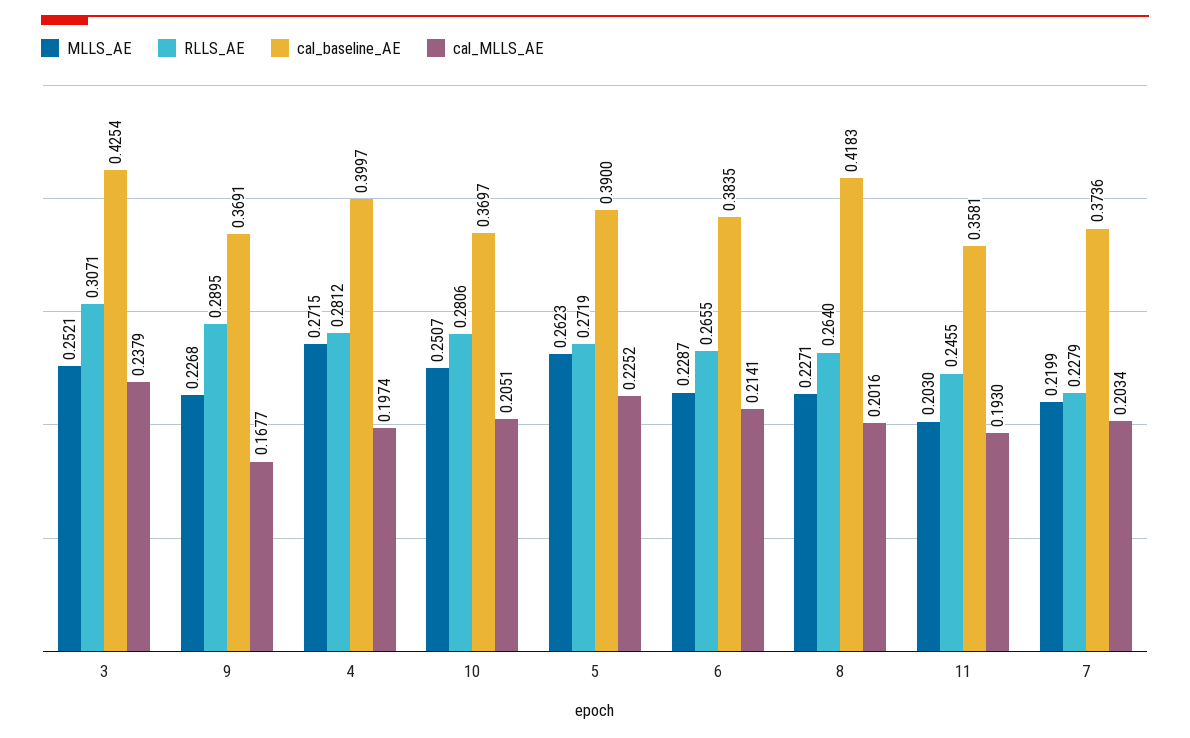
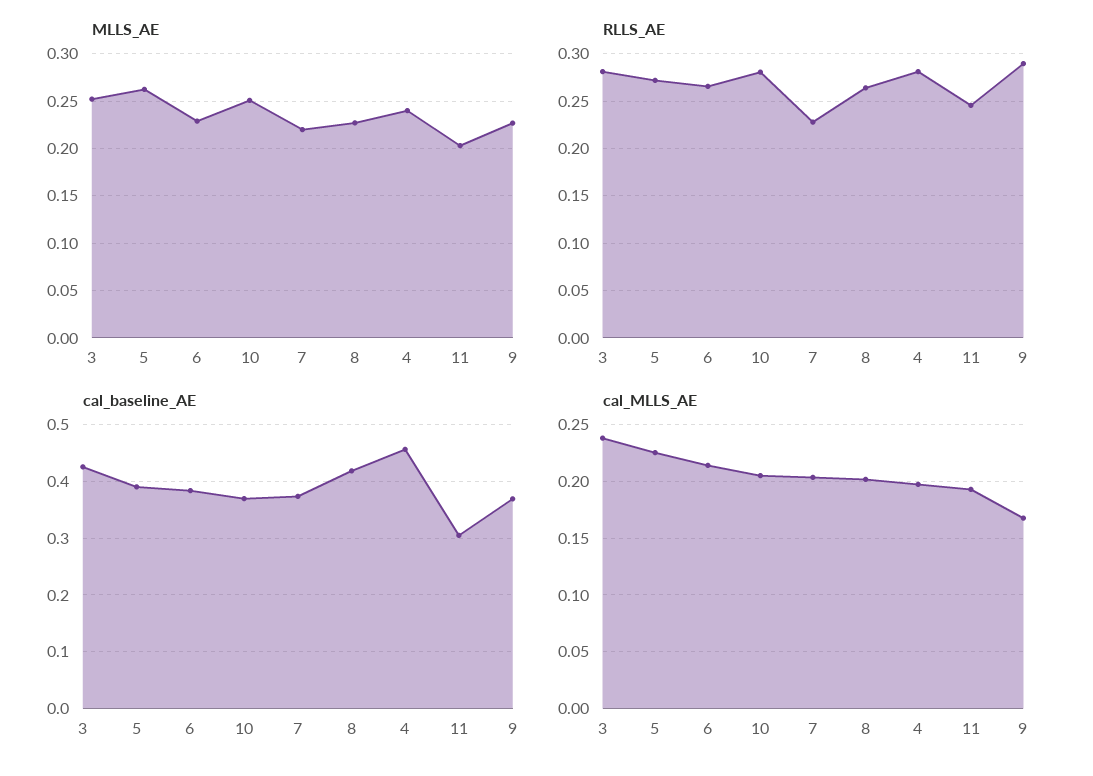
  {
    "MLLS_AE": {
      "3": 0.2521,
      "9": 0.2268,
-     "4": 0.2715,
+     "4": 0.24,
      "10": 0.2507,
      "5": 0.2623,
      "6": 0.2287,
      "8": 0.2271,
      "11": 0.203,
      "7": 0.2199
    },
    "RLLS_AE": {
-     "3": 0.3071,
+     "3": 0.28,
      "9": 0.2895,
      "4": 0.2812,
      "10": 0.2806,
      "5": 0.2719,
      "6": 0.2655,
      "8": 0.264,
      "11": 0.2455,
      "7": 0.2279
    },
    "cal_baseline_AE": {
      "3": 0.4254,
      "9": 0.3691,
-     "4": 0.3997,
+     "4": 0.46,
      "10": 0.3697,
      "5": 0.39,
      "6": 0.3835,
      "8": 0.4183,
-     "11": 0.3581,
+     "11": 0.3,
      "7": 0.3736
    },
    "cal_MLLS_AE": {
      "3": 0.2379,
      "9": 0.1677,
      "4": 0.1974,
      "10": 0.2051,
      "5": 0.2252,
      "6": 0.2141,
      "8": 0.2016,
      "11": 0.193,
      "7": 0.2034
    }
  }

